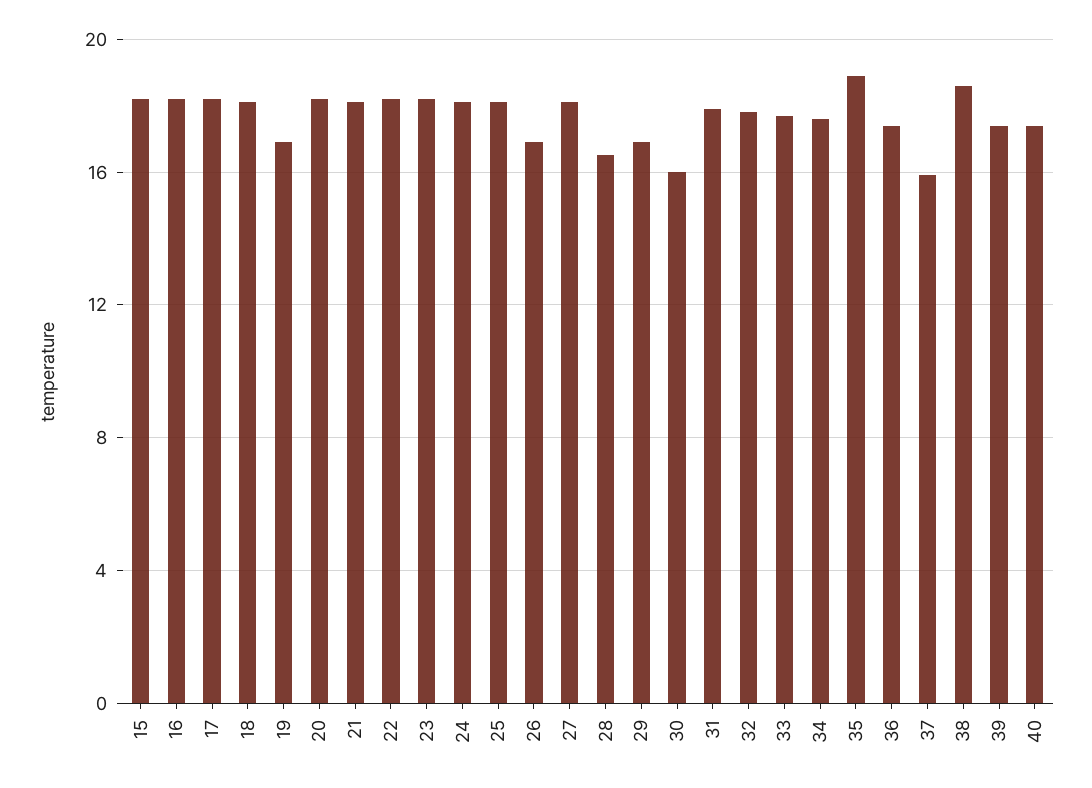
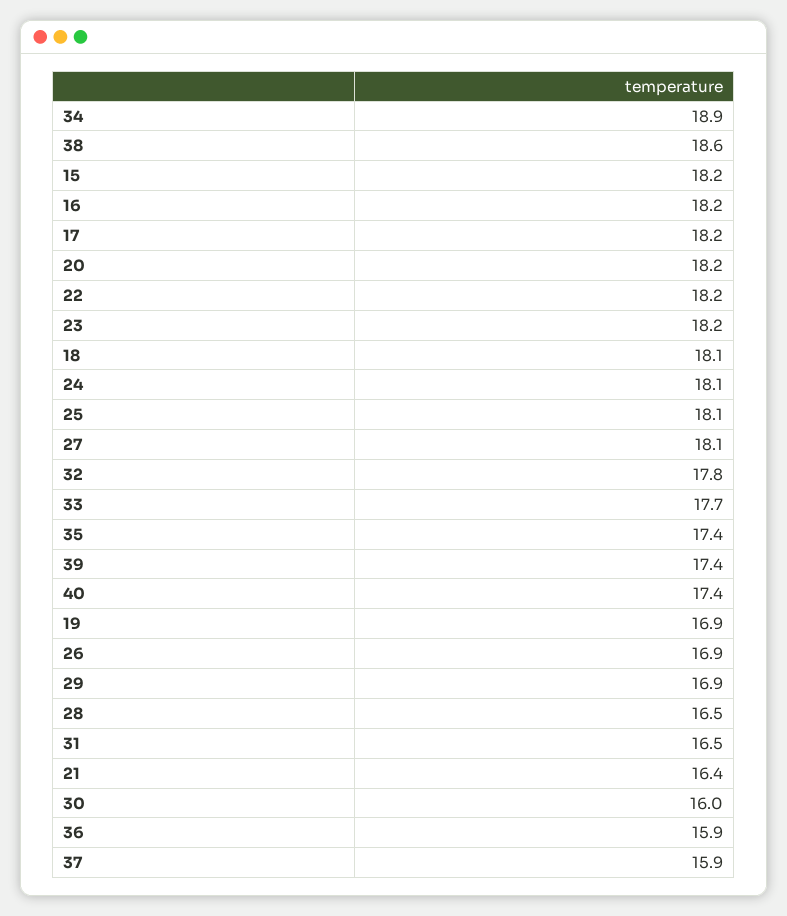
  {
    "15": 18.2,
    "16": 18.2,
    "17": 18.2,
    "18": 18.1,
    "19": 16.9,
    "20": 18.2,
-   "21": 18,
+   "21": 16.4,
    "22": 18.2,
    "23": 18.2,
    "24": 18.1,
    "25": 18.1,
    "26": 16.9,
    "27": 18.1,
    "28": 16.5,
    "29": 16.9,
    "30": 16,
-   "31": 18,
+   "31": 16.5,
    "32": 17.8,
    "33": 17.7,
-   "34": 17.5,
+   "34": 18.9,
-   "35": 19,
+   "35": 17.4,
-   "36": 17.5,
+   "36": 15.9,
    "37": 15.9,
    "38": 18.6,
    "39": 17.4,
    "40": 17.4
  }

